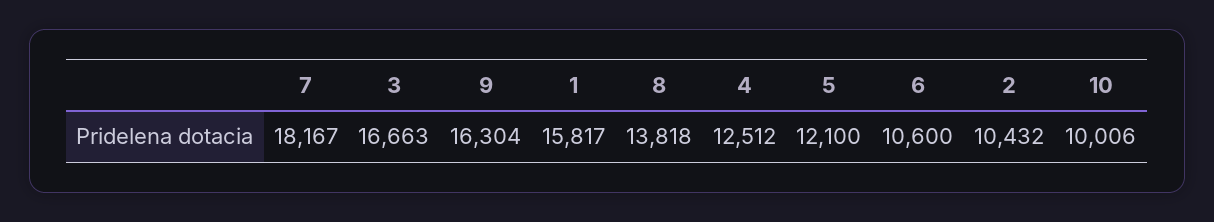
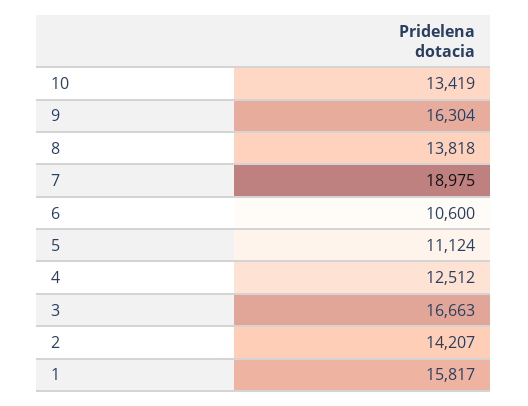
  {
-   "7": 18167,
+   "7": 18975,
    "3": 16663,
    "9": 16304,
    "1": 15817,
    "8": 13818,
    "4": 12512,
-   "5": 12100,
+   "5": 11124,
    "6": 10600,
-   "2": 10432,
+   "2": 14207,
-   "10": 10006
+   "10": 13419
  }

